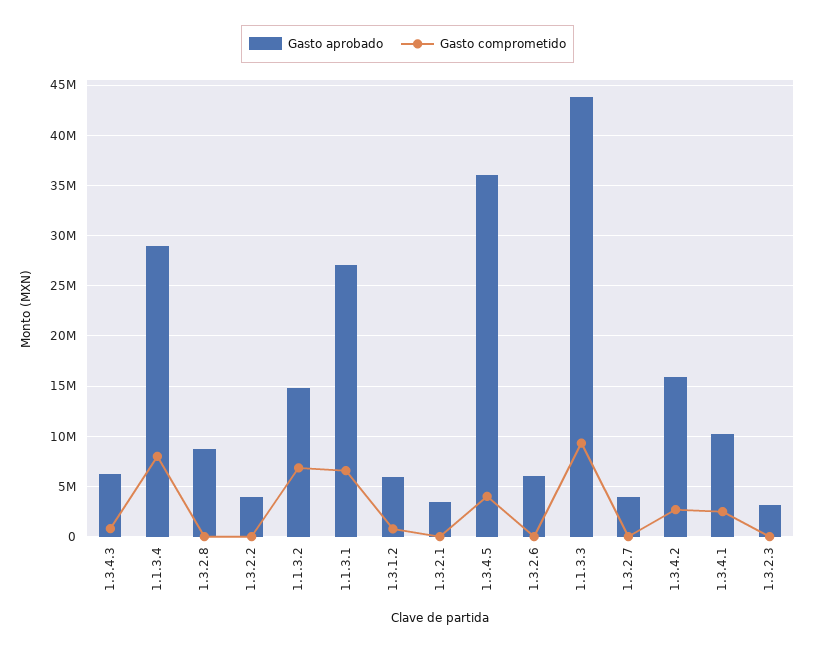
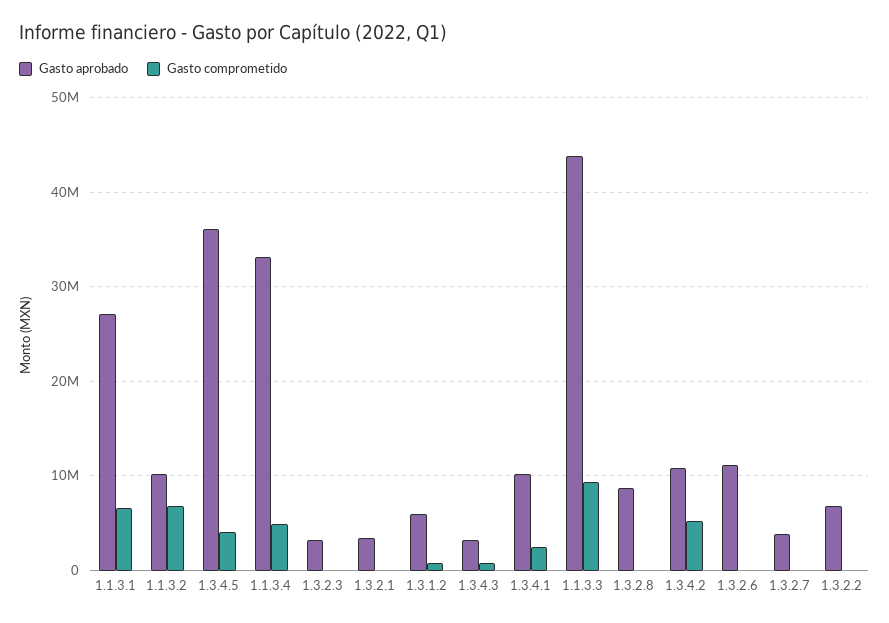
  {
    "Gasto aprobado": {
-     "1.3.4.3": 6000000,
+     "1.3.4.3": 3000000,
-     "1.1.3.4": 29000000,
+     "1.1.3.4": 33000000,
      "1.3.2.8": 9000000,
-     "1.3.2.2": 4000000,
+     "1.3.2.2": 7000000,
-     "1.1.3.2": 15000000,
+     "1.1.3.2": 10000000,
      "1.1.3.1": 27000000,
      "1.3.1.2": 6000000,
      "1.3.2.1": 3000000,
      "1.3.4.5": 36000000,
-     "1.3.2.6": 6000000,
+     "1.3.2.6": 11000000,
      "1.1.3.3": 44000000,
      "1.3.2.7": 4000000,
-     "1.3.4.2": 16000000,
+     "1.3.4.2": 11000000,
      "1.3.4.1": 10000000,
      "1.3.2.3": 3000000
    },
    "Gasto comprometido": {
      "1.3.4.3": 1000000,
-     "1.1.3.4": 8000000,
+     "1.1.3.4": 5000000,
      "1.3.2.8": 0,
      "1.3.2.2": 0,
      "1.1.3.2": 7000000,
      "1.1.3.1": 7000000,
      "1.3.1.2": 1000000,
      "1.3.2.1": 0,
      "1.3.4.5": 4000000,
      "1.3.2.6": 0,
      "1.1.3.3": 9000000,
      "1.3.2.7": 0,
-     "1.3.4.2": 3000000,
+     "1.3.4.2": 5000000,
      "1.3.4.1": 2000000,
      "1.3.2.3": 0
    }
  }

